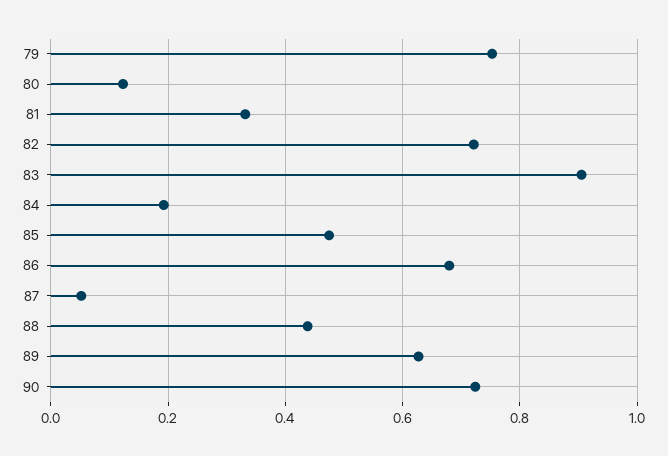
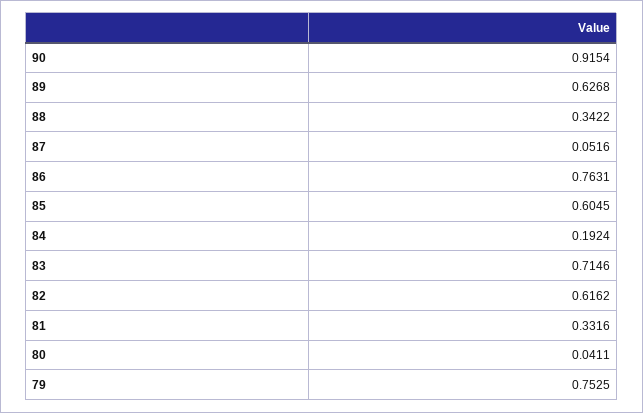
  {
    "79": 0.7525,
-   "80": 0.12,
+   "80": 0.0411,
    "81": 0.3316,
-   "82": 0.72,
+   "82": 0.6162,
-   "83": 0.9,
+   "83": 0.7146,
    "84": 0.1924,
-   "85": 0.48,
+   "85": 0.6045,
-   "86": 0.68,
+   "86": 0.7631,
    "87": 0.0516,
-   "88": 0.44,
+   "88": 0.3422,
    "89": 0.6268,
-   "90": 0.72
+   "90": 0.9154
  }

